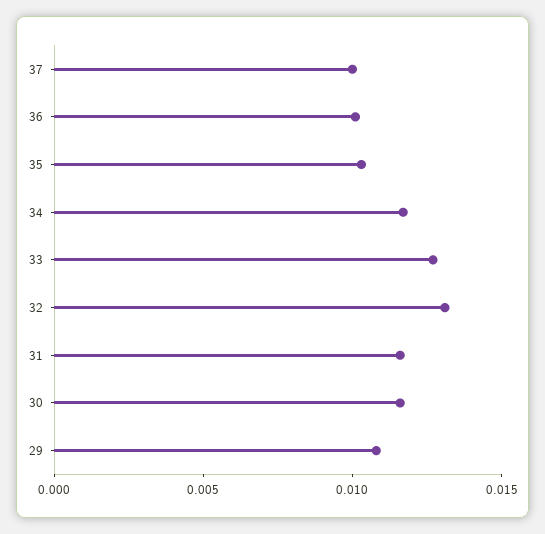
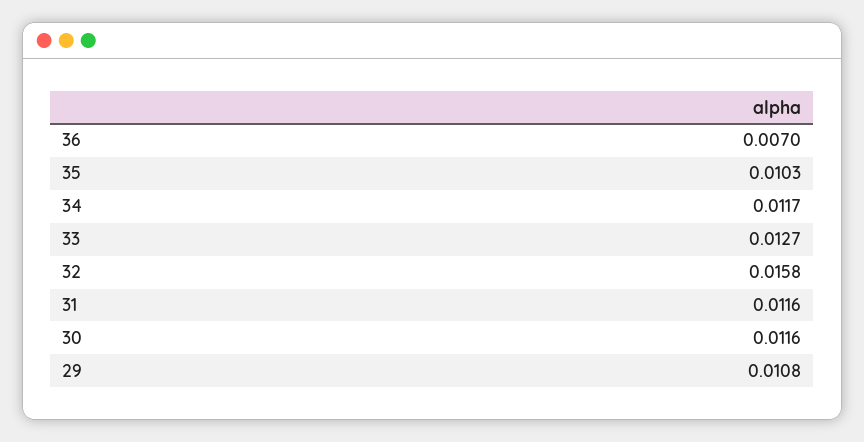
  {
-   "37": 0.01,
-   "36": 0.01,
+   "36": 0.007,
    "35": 0.0103,
    "34": 0.0117,
    "33": 0.0127,
-   "32": 0.013,
+   "32": 0.0158,
    "31": 0.0116,
    "30": 0.0116,
    "29": 0.0108
  }

